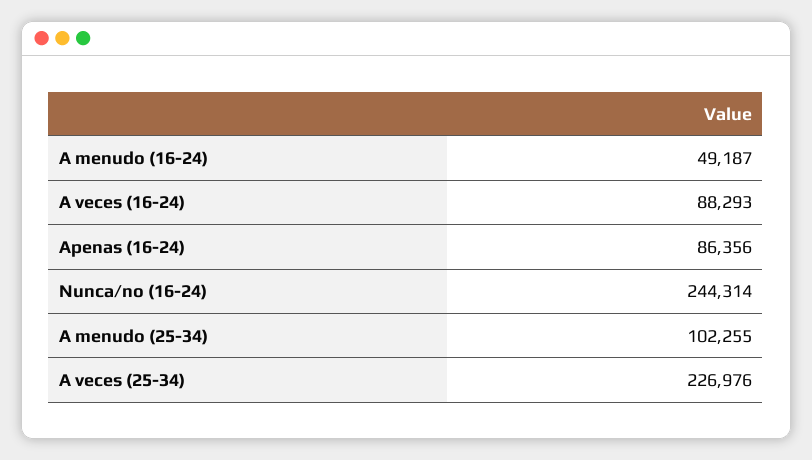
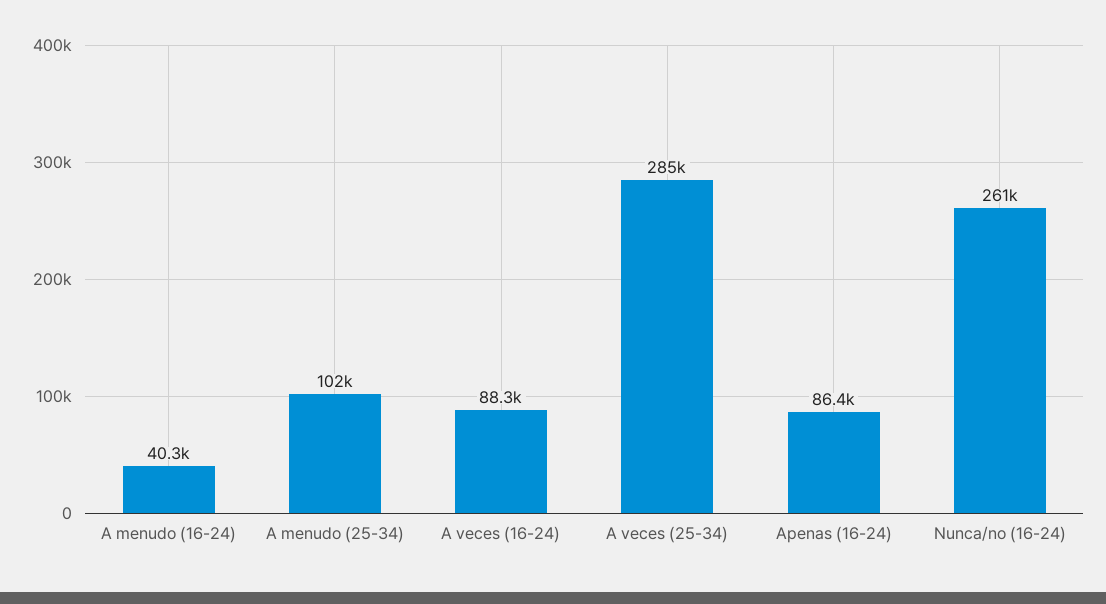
  {
-   "A menudo (16-24)": 49187,
+   "A menudo (16-24)": 40300,
    "A veces (16-24)": 88293,
    "Apenas (16-24)": 86356,
-   "Nunca/no (16-24)": 244314,
+   "Nunca/no (16-24)": 261000,
    "A menudo (25-34)": 102255,
-   "A veces (25-34)": 226976
+   "A veces (25-34)": 285000
  }

